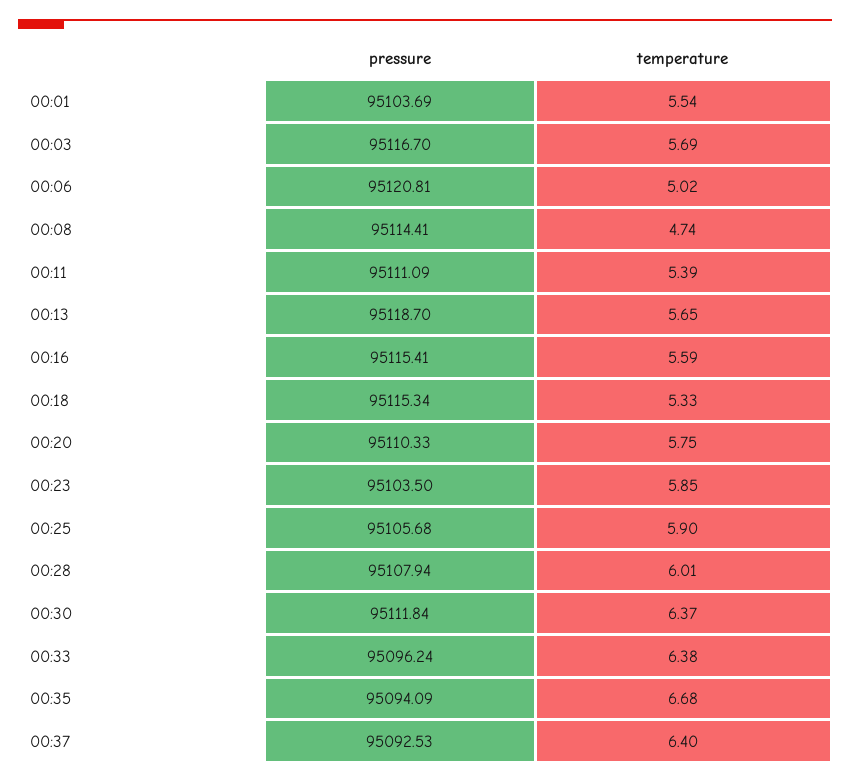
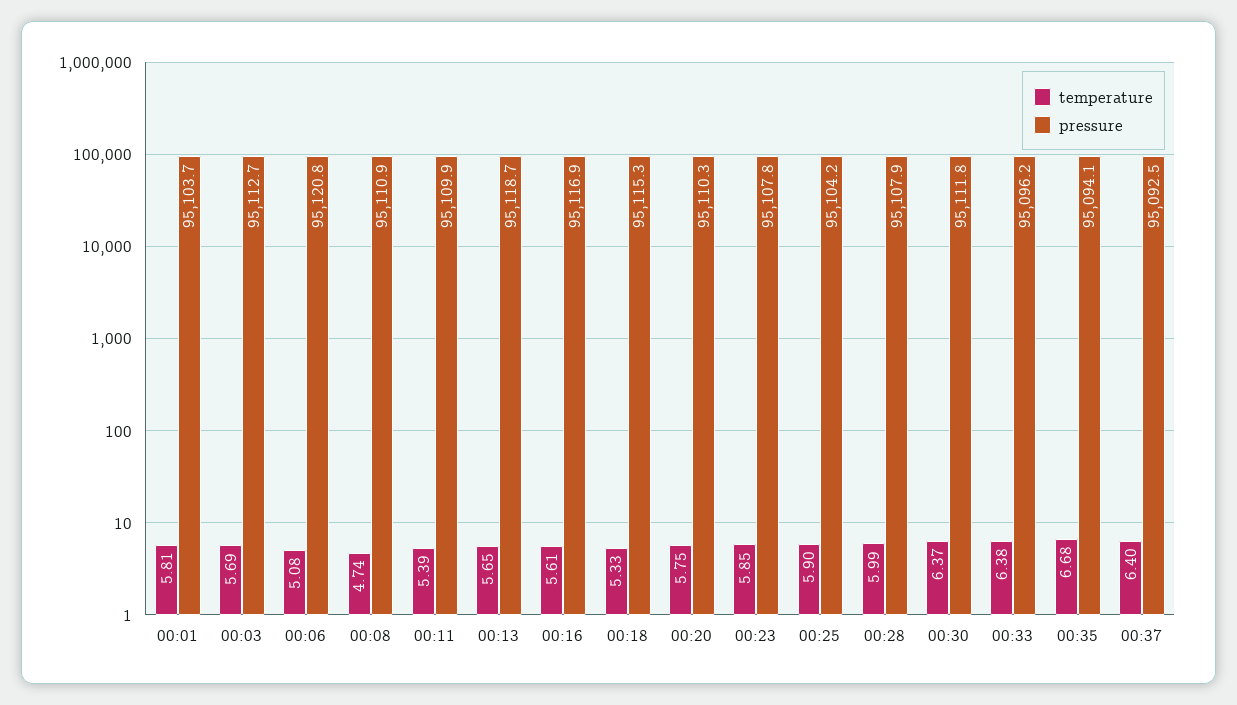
  {
    "pressure": {
      "00:01": 95103.69,
-     "00:03": 95116.7,
+     "00:03": 95112.7,
      "00:06": 95120.81,
-     "00:08": 95114.41,
+     "00:08": 95110.9,
-     "00:11": 95111.09,
+     "00:11": 95109.9,
      "00:13": 95118.7,
-     "00:16": 95115.41,
+     "00:16": 95116.9,
      "00:18": 95115.34,
      "00:20": 95110.33,
-     "00:23": 95103.5,
+     "00:23": 95107.8,
-     "00:25": 95105.68,
+     "00:25": 95104.2,
      "00:28": 95107.94,
      "00:30": 95111.84,
      "00:33": 95096.24,
      "00:35": 95094.09,
      "00:37": 95092.53
    },
    "temperature": {
-     "00:01": 5.54,
+     "00:01": 5.81,
      "00:03": 5.69,
-     "00:06": 5.02,
+     "00:06": 5.08,
      "00:08": 4.74,
      "00:11": 5.39,
      "00:13": 5.65,
-     "00:16": 5.59,
+     "00:16": 5.61,
      "00:18": 5.33,
      "00:20": 5.75,
      "00:23": 5.85,
      "00:25": 5.9,
-     "00:28": 6.01,
+     "00:28": 5.99,
      "00:30": 6.37,
      "00:33": 6.38,
      "00:35": 6.68,
      "00:37": 6.4
    }
  }

